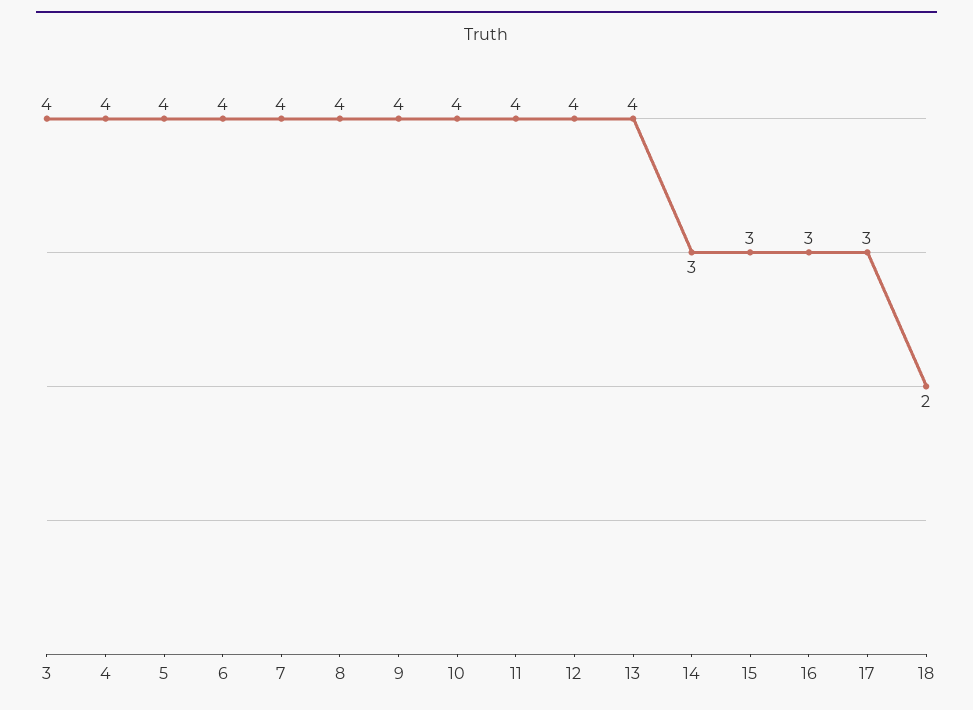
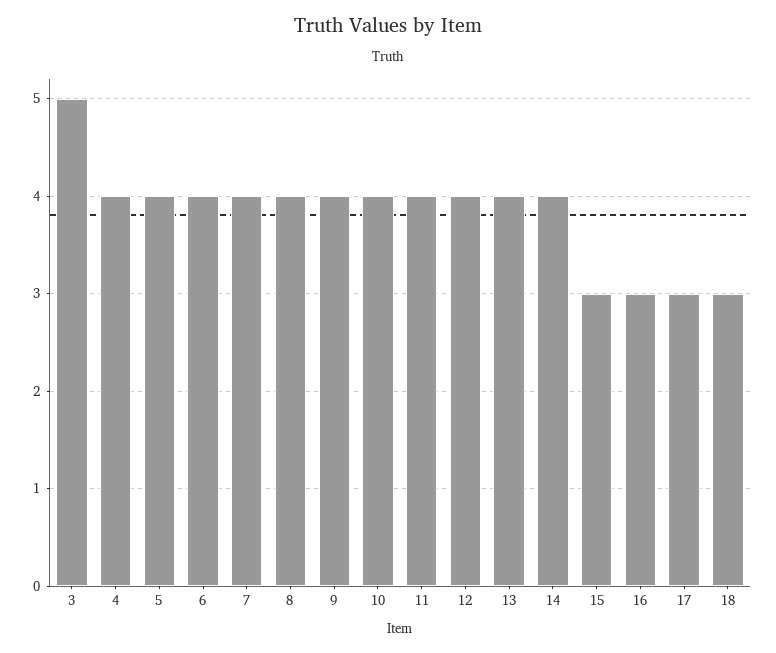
  {
-   "3": 4,
+   "3": 5,
    "4": 4,
    "5": 4,
    "6": 4,
    "7": 4,
    "8": 4,
    "9": 4,
    "10": 4,
    "11": 4,
    "12": 4,
    "13": 4,
-   "14": 3,
+   "14": 4,
    "15": 3,
    "16": 3,
    "17": 3,
-   "18": 2
+   "18": 3
  }

